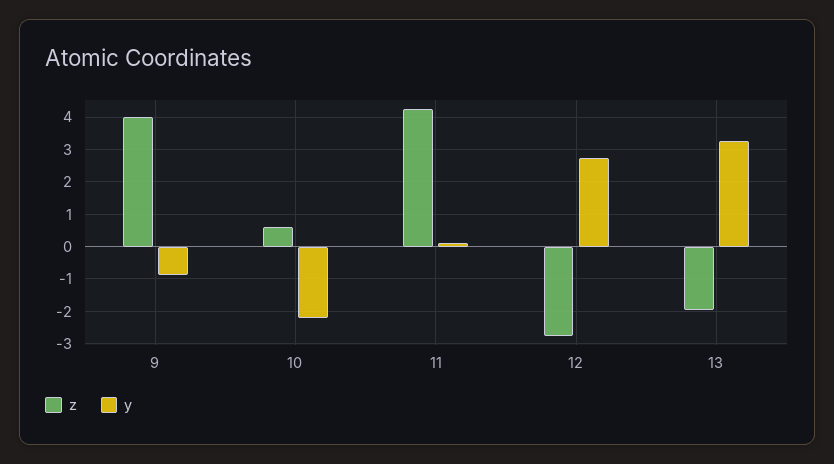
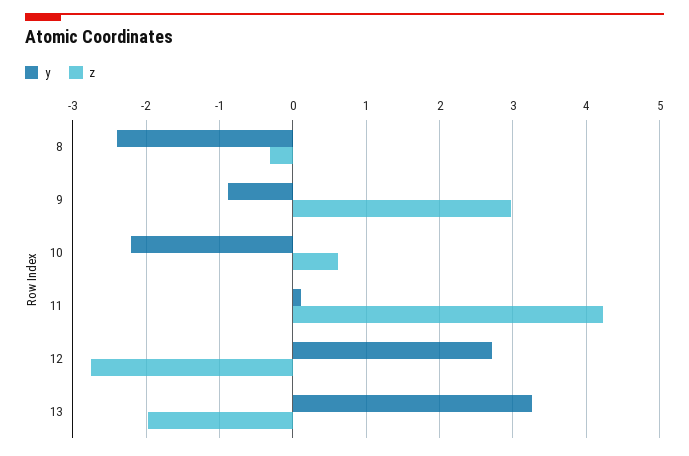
  {
    "z": {
-     "9": 4,
+     "9": 3,
      "10": 0.6,
      "11": 4.2,
      "12": -2.8,
-     "13": -2
+     "13": -2,
+     "8": -0.3
    },
    "y": {
      "9": -0.9,
      "10": -2.2,
      "11": 0.1,
      "12": 2.7,
-     "13": 3.3
+     "13": 3.3,
+     "8": -2.4
    }
  }

